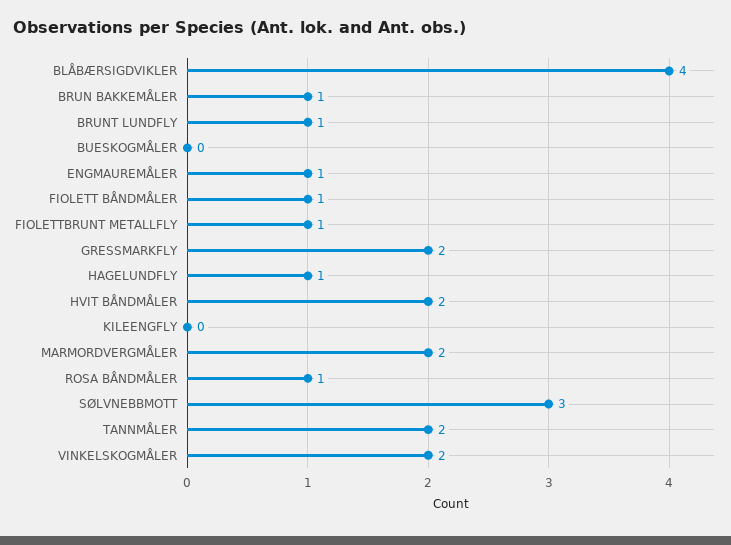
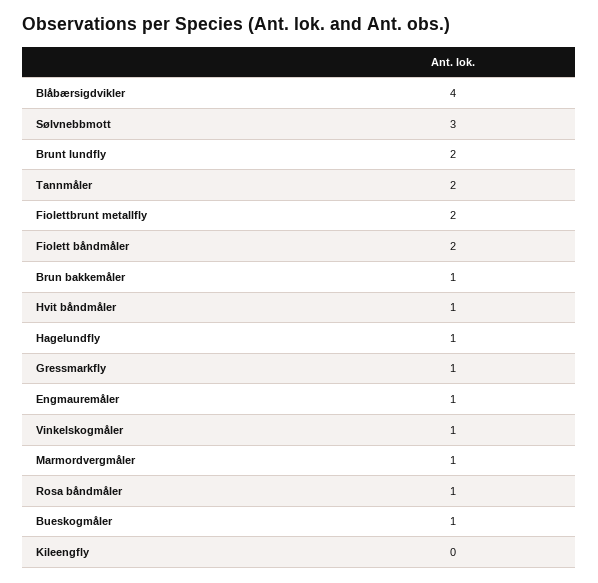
  {
    "BLÅBÆRSIGDVIKLER": 4,
    "BRUN BAKKEMÅLER": 1,
-   "BRUNT LUNDFLY": 1,
+   "BRUNT LUNDFLY": 2,
-   "BUESKOGMÅLER": 0,
+   "BUESKOGMÅLER": 1,
    "ENGMAUREMÅLER": 1,
-   "FIOLETT BÅNDMÅLER": 1,
+   "FIOLETT BÅNDMÅLER": 2,
-   "FIOLETTBRUNT METALLFLY": 1,
+   "FIOLETTBRUNT METALLFLY": 2,
-   "GRESSMARKFLY": 2,
+   "GRESSMARKFLY": 1,
    "HAGELUNDFLY": 1,
-   "HVIT BÅNDMÅLER": 2,
+   "HVIT BÅNDMÅLER": 1,
    "KILEENGFLY": 0,
-   "MARMORDVERGMÅLER": 2,
+   "MARMORDVERGMÅLER": 1,
    "ROSA BÅNDMÅLER": 1,
    "SØLVNEBBMOTT": 3,
    "TANNMÅLER": 2,
-   "VINKELSKOGMÅLER": 2
+   "VINKELSKOGMÅLER": 1
  }

